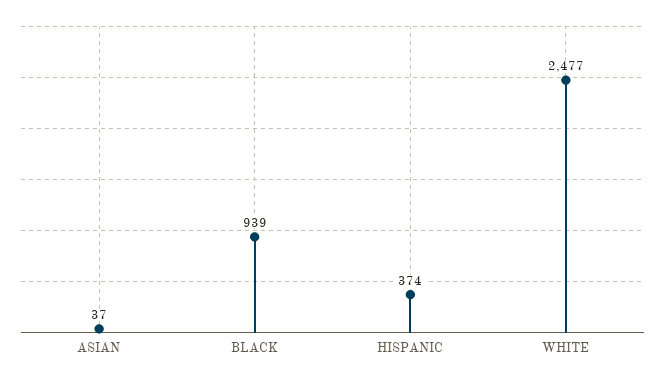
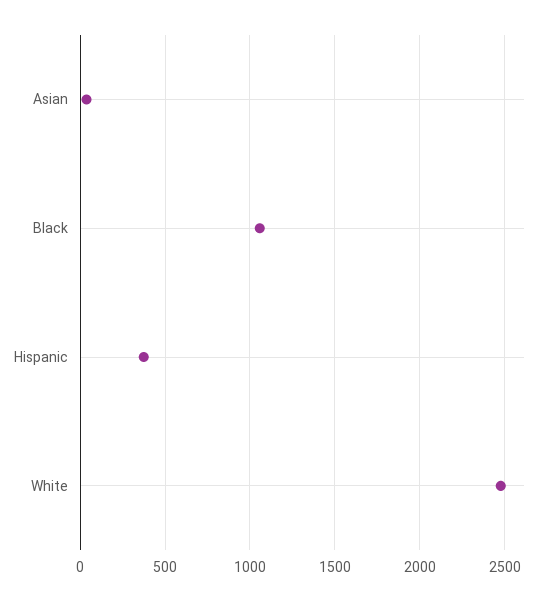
  {
    "ASIAN": 37,
-   "BLACK": 939,
+   "BLACK": 1050,
    "HISPANIC": 374,
    "WHITE": 2477
  }

